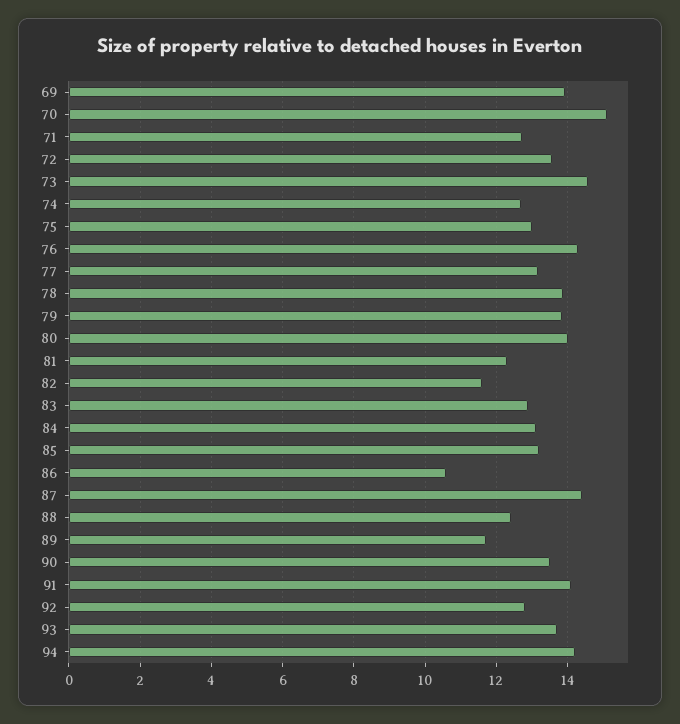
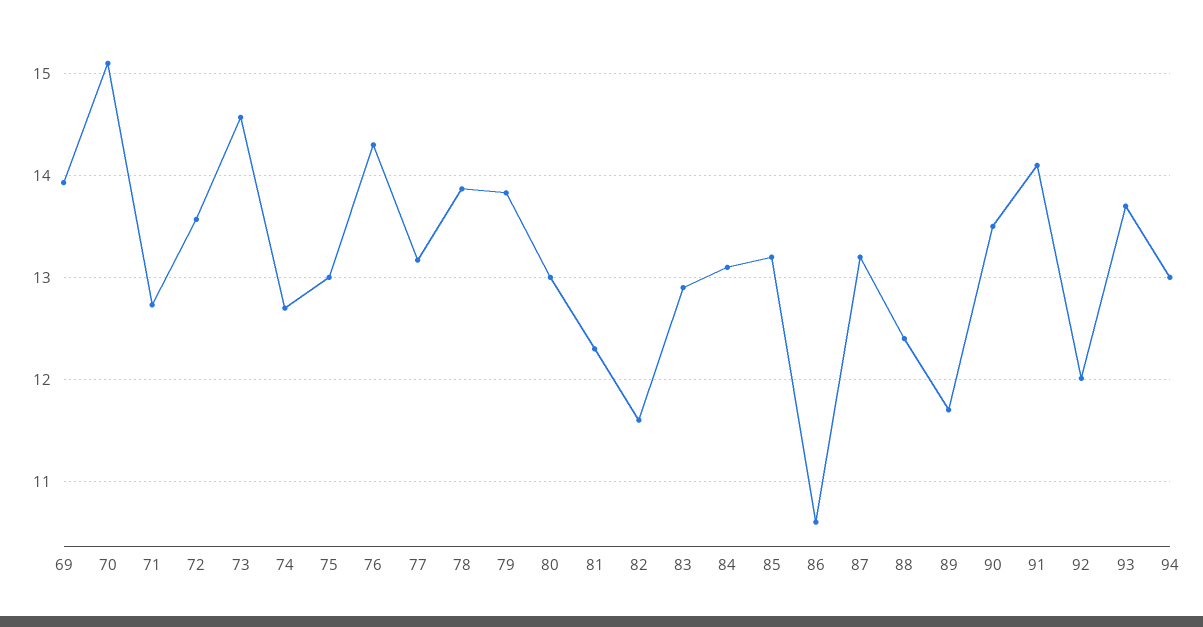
  {
    "69": 13.9,
    "70": 15.1,
    "71": 12.7,
    "72": 13.6,
    "73": 14.6,
    "74": 12.7,
    "75": 13,
    "76": 14.3,
    "77": 13.2,
    "78": 13.9,
    "79": 13.8,
-   "80": 14,
+   "80": 13,
    "81": 12.3,
    "82": 11.6,
    "83": 12.9,
    "84": 13.1,
    "85": 13.2,
    "86": 10.6,
-   "87": 14.4,
+   "87": 13.2,
    "88": 12.4,
    "89": 11.7,
    "90": 13.5,
    "91": 14.1,
-   "92": 12.8,
+   "92": 12,
    "93": 13.7,
-   "94": 14.2
+   "94": 13
  }

